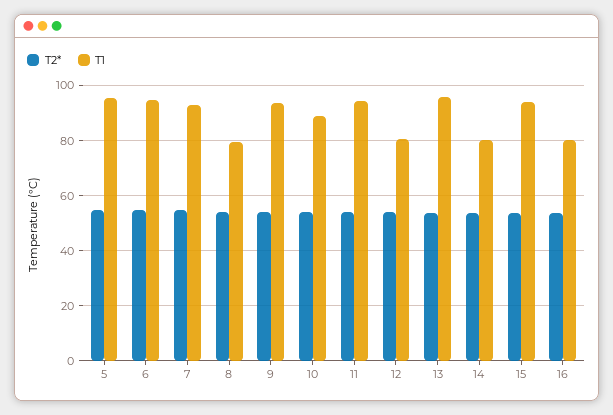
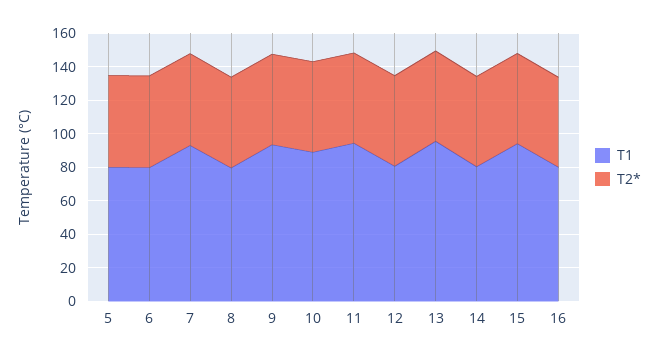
  {
    "T2*": {
      "5": 55,
      "6": 55,
      "7": 55,
      "8": 55,
      "9": 55,
      "10": 55,
      "11": 55,
      "12": 55,
      "13": 55,
      "14": 55,
      "15": 55,
      "16": 55
    },
    "T1": {
-     "5": 95,
+     "5": 80,
-     "6": 95,
+     "6": 80,
      "7": 92.5,
      "8": 80,
      "9": 92.5,
      "10": 90,
      "11": 95,
      "12": 80,
      "13": 95,
      "14": 80,
      "15": 95,
      "16": 80
    }
  }

